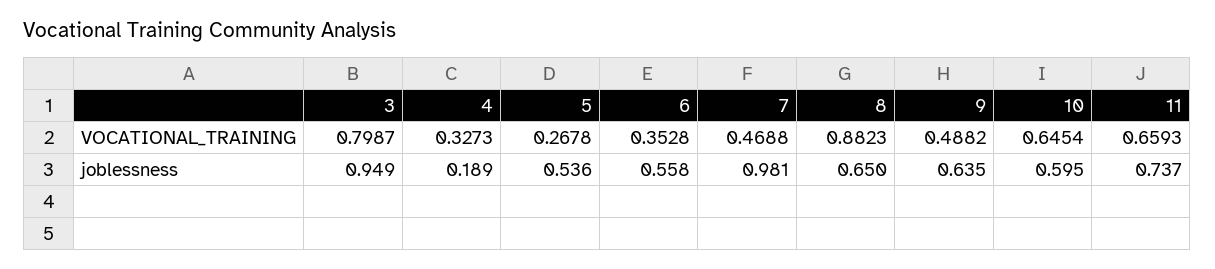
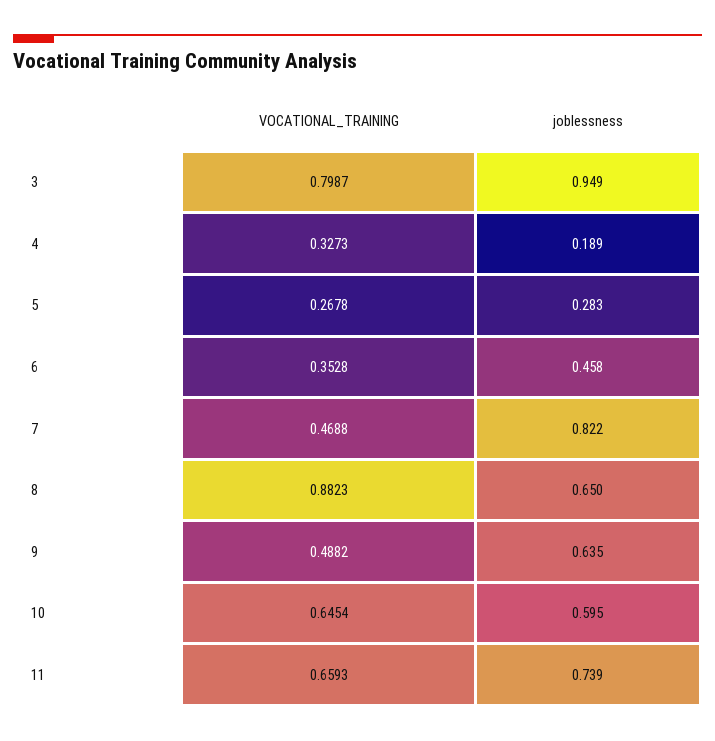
  {
    "3": {
      "VOCATIONAL_TRAINING": 0.7987,
      "joblessness": 0.949
    },
    "4": {
      "VOCATIONAL_TRAINING": 0.3273,
      "joblessness": 0.189
    },
    "5": {
      "VOCATIONAL_TRAINING": 0.2678,
-     "joblessness": 0.536
+     "joblessness": 0.283
    },
    "6": {
      "VOCATIONAL_TRAINING": 0.3528,
-     "joblessness": 0.558
+     "joblessness": 0.458
    },
    "7": {
      "VOCATIONAL_TRAINING": 0.4688,
-     "joblessness": 0.981
+     "joblessness": 0.822
    },
    "8": {
      "VOCATIONAL_TRAINING": 0.8823,
      "joblessness": 0.65
    },
    "9": {
      "VOCATIONAL_TRAINING": 0.4882,
      "joblessness": 0.635
    },
    "10": {
      "VOCATIONAL_TRAINING": 0.6454,
      "joblessness": 0.595
    },
    "11": {
      "VOCATIONAL_TRAINING": 0.6593,
-     "joblessness": 0.737
+     "joblessness": 0.739
    }
  }

